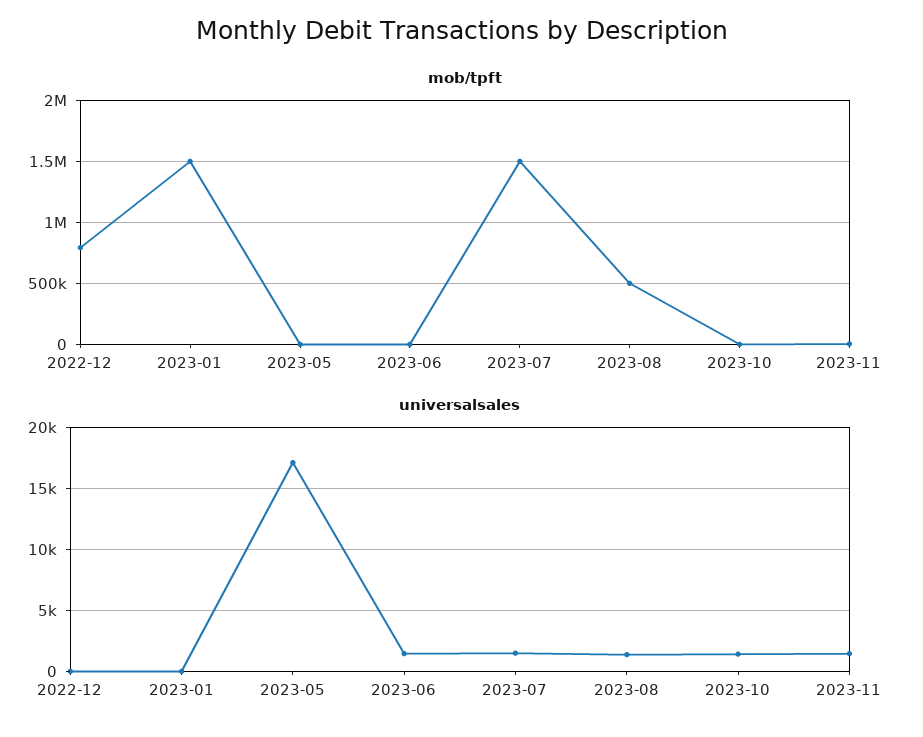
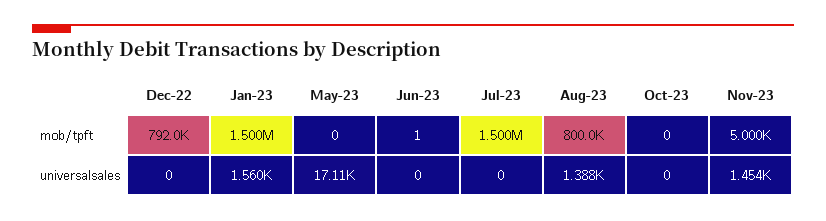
  {
    "mob/tpft": {
      "2022-12": 792000,
      "2023-01": 1500000,
      "2023-05": 0,
      "2023-06": 1,
      "2023-07": 1500000,
-     "2023-08": 500000,
+     "2023-08": 800000,
      "2023-10": 0,
      "2023-11": 5000
    },
    "universalsales": {
      "2022-12": 0,
-     "2023-01": 0,
+     "2023-01": 1560,
      "2023-05": 17110,
-     "2023-06": 1500,
+     "2023-06": 0,
-     "2023-07": 1500,
+     "2023-07": 0,
      "2023-08": 1388,
-     "2023-10": 1500,
+     "2023-10": 0,
      "2023-11": 1454
    }
  }

